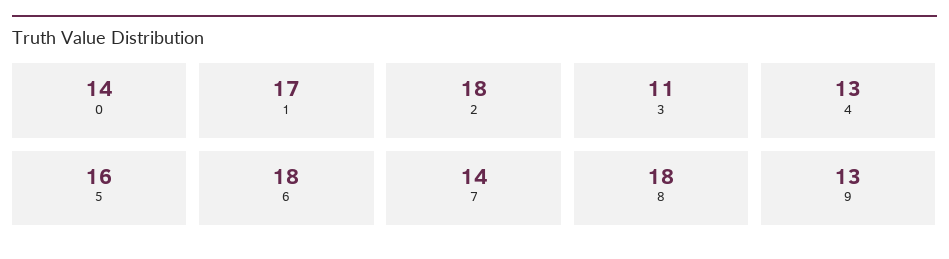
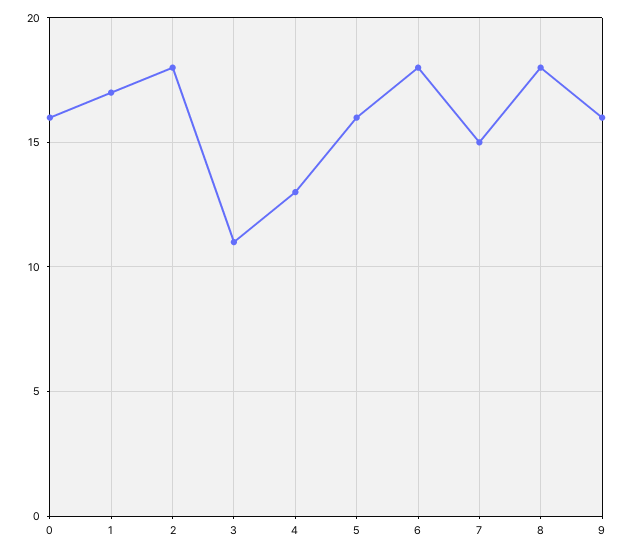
  {
-   "0": 14,
+   "0": 16,
    "1": 17,
    "2": 18,
    "3": 11,
    "4": 13,
    "5": 16,
    "6": 18,
-   "7": 14,
+   "7": 15,
    "8": 18,
-   "9": 13
+   "9": 16
  }

